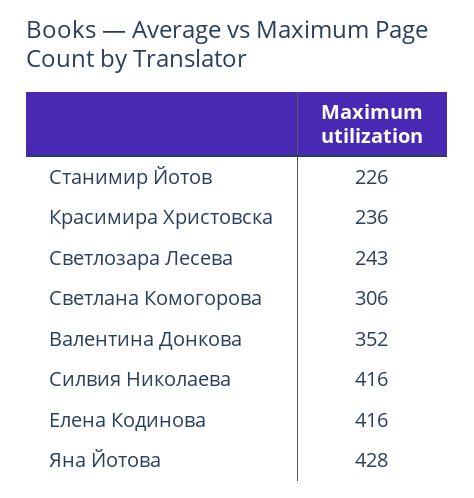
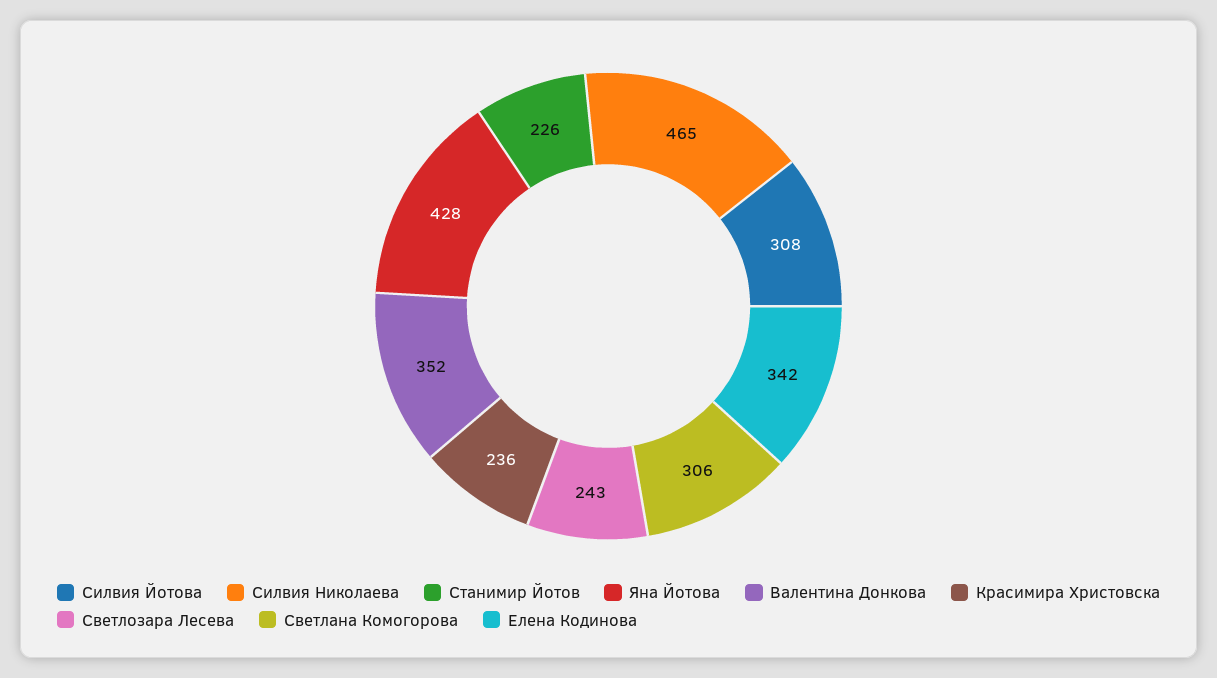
  {
    "Станимир Йотов": 226,
    "Красимира Христовска": 236,
    "Светлозара Лесева": 243,
    "Светлана Комогорова": 306,
    "Валентина Донкова": 352,
-   "Силвия Николаева": 416,
+   "Силвия Николаева": 465,
-   "Елена Кодинова": 416,
+   "Елена Кодинова": 342,
-   "Яна Йотова": 428
+   "Яна Йотова": 428,
+   "Силвия Йотова": 308
  }

